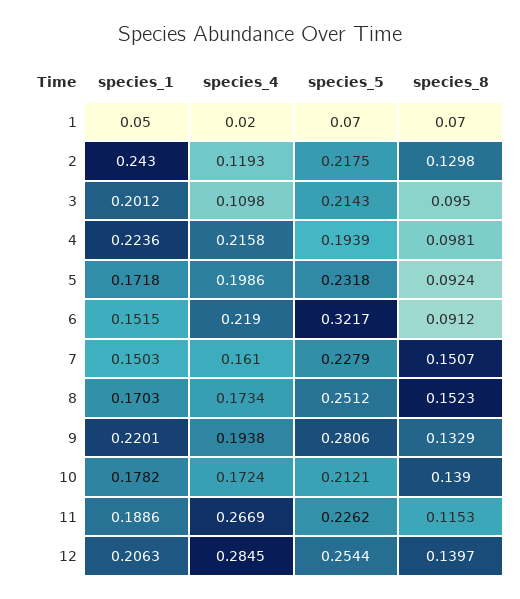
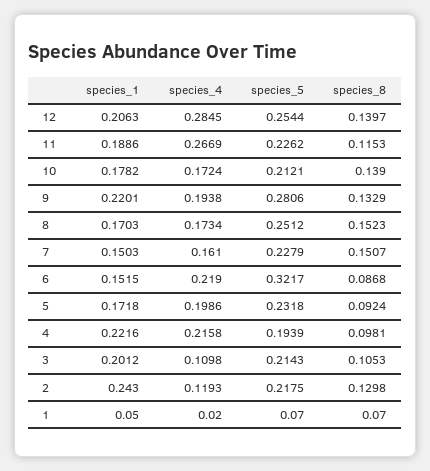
  {
    "species_1": {
      "1": 0.05,
      "2": 0.243,
      "3": 0.2012,
-     "4": 0.2236,
+     "4": 0.2216,
      "5": 0.1718,
      "6": 0.1515,
      "7": 0.1503,
      "8": 0.1703,
      "9": 0.2201,
      "10": 0.1782,
      "11": 0.1886,
      "12": 0.2063
    },
    "species_4": {
      "1": 0.02,
      "2": 0.1193,
      "3": 0.1098,
      "4": 0.2158,
      "5": 0.1986,
      "6": 0.219,
      "7": 0.161,
      "8": 0.1734,
      "9": 0.1938,
      "10": 0.1724,
      "11": 0.2669,
      "12": 0.2845
    },
    "species_5": {
      "1": 0.07,
      "2": 0.2175,
      "3": 0.2143,
      "4": 0.1939,
      "5": 0.2318,
      "6": 0.3217,
      "7": 0.2279,
      "8": 0.2512,
      "9": 0.2806,
      "10": 0.2121,
      "11": 0.2262,
      "12": 0.2544
    },
    "species_8": {
      "1": 0.07,
      "2": 0.1298,
-     "3": 0.095,
+     "3": 0.1053,
      "4": 0.0981,
      "5": 0.0924,
-     "6": 0.0912,
+     "6": 0.0868,
      "7": 0.1507,
      "8": 0.1523,
      "9": 0.1329,
      "10": 0.139,
      "11": 0.1153,
      "12": 0.1397
    }
  }

